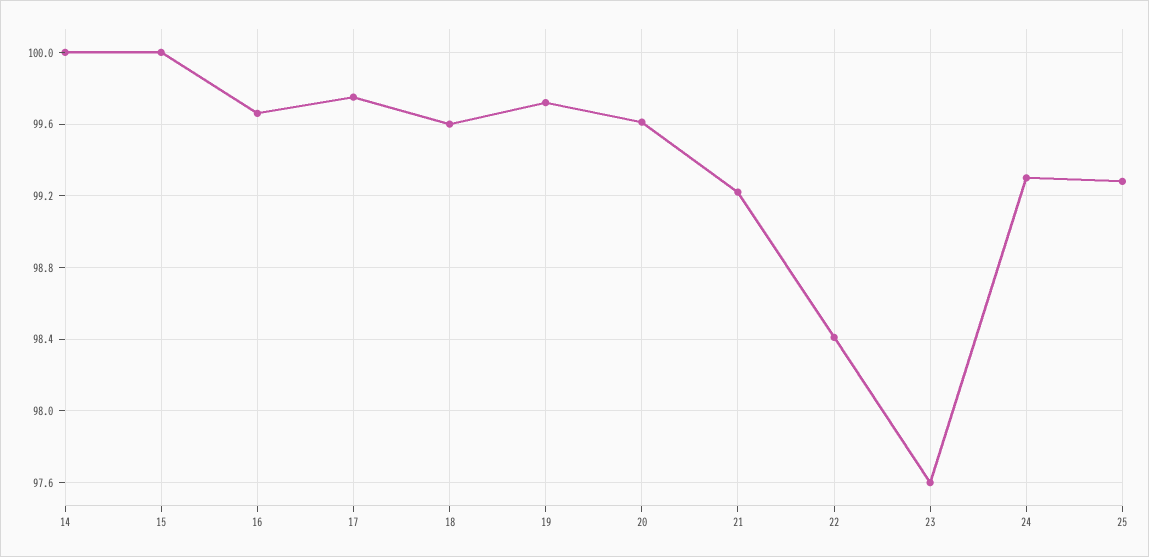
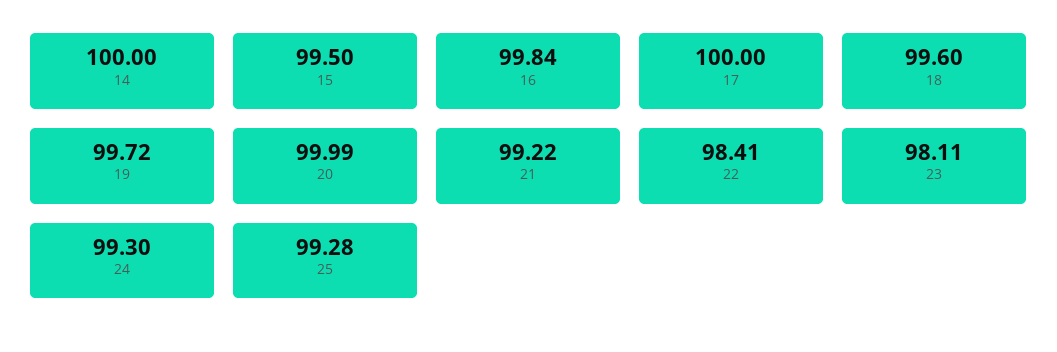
  {
    "14": 100,
-   "15": 100,
+   "15": 99.5,
-   "16": 99.65,
+   "16": 99.84,
-   "17": 99.75,
+   "17": 100,
    "18": 99.6,
    "19": 99.72,
-   "20": 99.6,
+   "20": 99.99,
    "21": 99.22,
    "22": 98.41,
-   "23": 97.6,
+   "23": 98.11,
    "24": 99.3,
    "25": 99.28
  }

